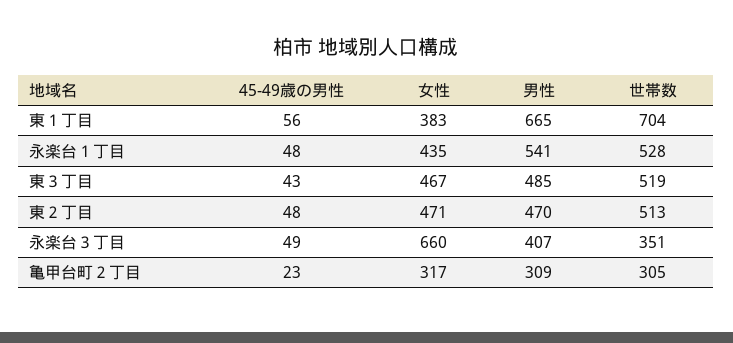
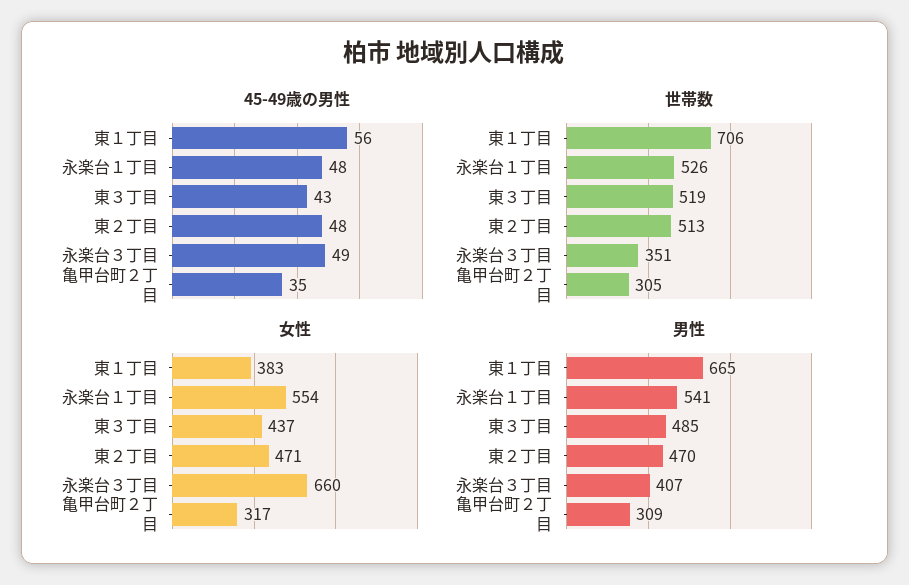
  {
    "45-49歳の男性": {
      "東１丁目": 56,
      "永楽台１丁目": 48,
      "東３丁目": 43,
      "東２丁目": 48,
      "永楽台３丁目": 49,
-     "亀甲台町２丁目": 23
+     "亀甲台町２丁目": 35
    },
    "女性": {
      "東１丁目": 383,
-     "永楽台１丁目": 435,
+     "永楽台１丁目": 554,
-     "東３丁目": 467,
+     "東３丁目": 437,
      "東２丁目": 471,
      "永楽台３丁目": 660,
      "亀甲台町２丁目": 317
    },
    "男性": {
      "東１丁目": 665,
      "永楽台１丁目": 541,
      "東３丁目": 485,
      "東２丁目": 470,
      "永楽台３丁目": 407,
      "亀甲台町２丁目": 309
    },
    "世帯数": {
-     "東１丁目": 704,
+     "東１丁目": 706,
-     "永楽台１丁目": 528,
+     "永楽台１丁目": 526,
      "東３丁目": 519,
      "東２丁目": 513,
      "永楽台３丁目": 351,
      "亀甲台町２丁目": 305
    }
  }

